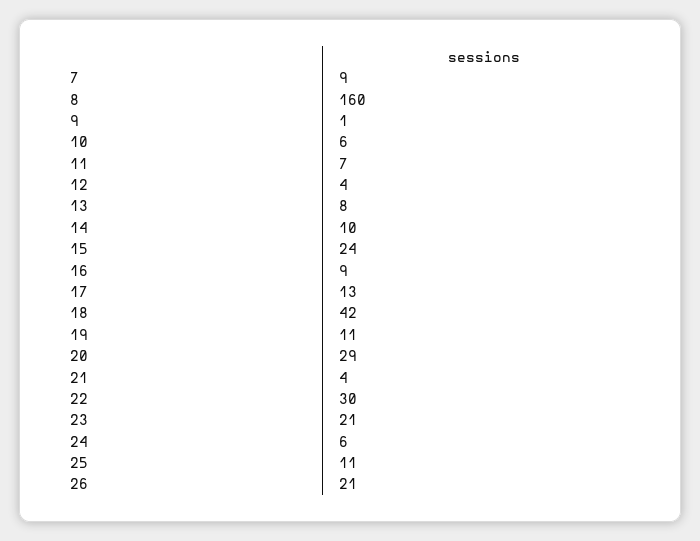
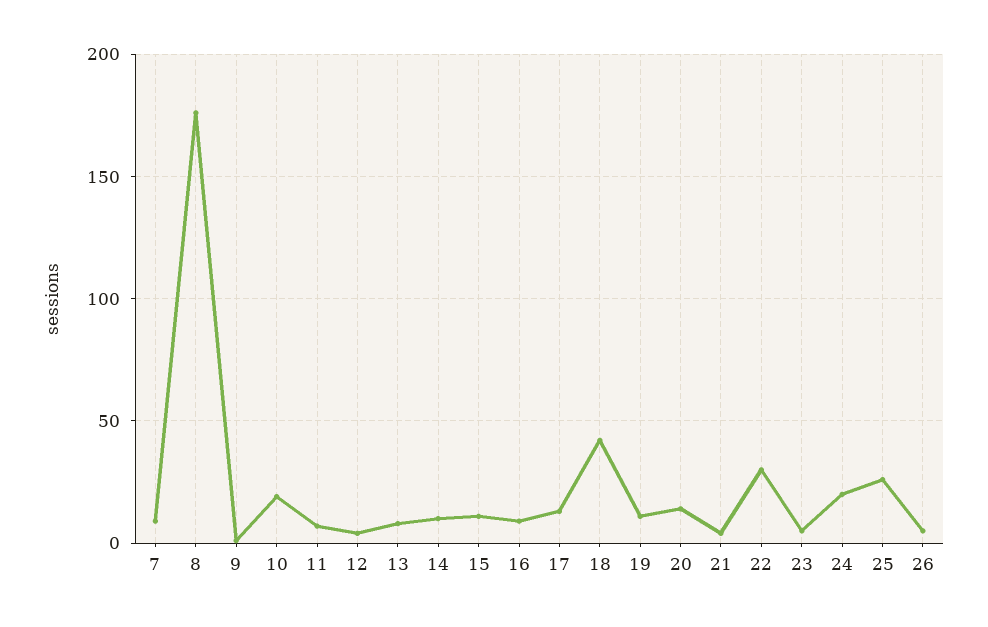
  {
    "7": 9,
-   "8": 160,
+   "8": 175,
    "9": 1,
-   "10": 6,
+   "10": 20,
    "11": 7,
    "12": 4,
    "13": 8,
    "14": 10,
-   "15": 24,
+   "15": 10,
    "16": 9,
    "17": 13,
    "18": 42,
    "19": 11,
-   "20": 29,
+   "20": 15,
    "21": 4,
    "22": 30,
-   "23": 21,
+   "23": 5,
-   "24": 6,
+   "24": 20,
-   "25": 11,
+   "25": 25,
-   "26": 21
+   "26": 5
  }

